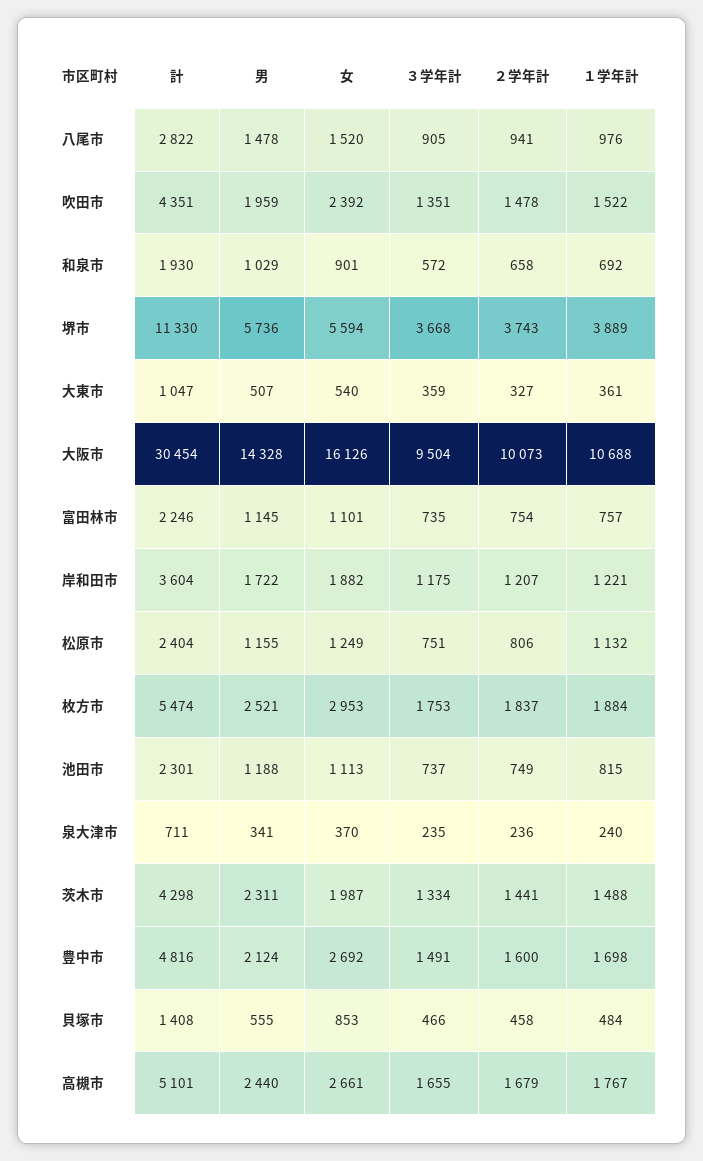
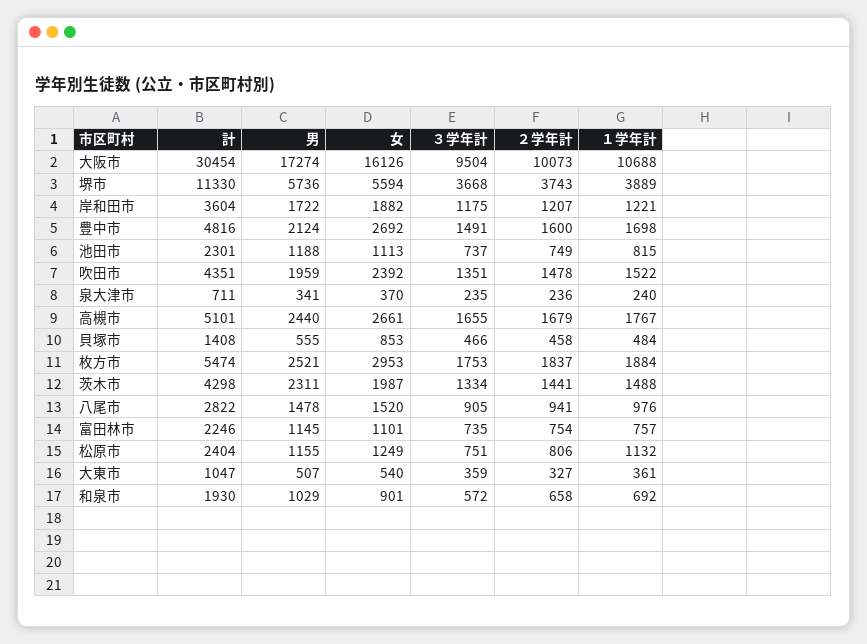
  {
    "計": {
      "八尾市": 2822,
      "吹田市": 4351,
      "和泉市": 1930,
      "堺市": 11330,
      "大東市": 1047,
      "大阪市": 30454,
      "富田林市": 2246,
      "岸和田市": 3604,
      "松原市": 2404,
      "枚方市": 5474,
      "池田市": 2301,
      "泉大津市": 711,
      "茨木市": 4298,
      "豊中市": 4816,
      "貝塚市": 1408,
      "高槻市": 5101
    },
    "男": {
      "八尾市": 1478,
      "吹田市": 1959,
      "和泉市": 1029,
      "堺市": 5736,
      "大東市": 507,
-     "大阪市": 14328,
+     "大阪市": 17274,
      "富田林市": 1145,
      "岸和田市": 1722,
      "松原市": 1155,
      "枚方市": 2521,
      "池田市": 1188,
      "泉大津市": 341,
      "茨木市": 2311,
      "豊中市": 2124,
      "貝塚市": 555,
      "高槻市": 2440
    },
    "女": {
      "八尾市": 1520,
      "吹田市": 2392,
      "和泉市": 901,
      "堺市": 5594,
      "大東市": 540,
      "大阪市": 16126,
      "富田林市": 1101,
      "岸和田市": 1882,
      "松原市": 1249,
      "枚方市": 2953,
      "池田市": 1113,
      "泉大津市": 370,
      "茨木市": 1987,
      "豊中市": 2692,
      "貝塚市": 853,
      "高槻市": 2661
    },
    "３学年計": {
      "八尾市": 905,
      "吹田市": 1351,
      "和泉市": 572,
      "堺市": 3668,
      "大東市": 359,
      "大阪市": 9504,
      "富田林市": 735,
      "岸和田市": 1175,
      "松原市": 751,
      "枚方市": 1753,
      "池田市": 737,
      "泉大津市": 235,
      "茨木市": 1334,
      "豊中市": 1491,
      "貝塚市": 466,
      "高槻市": 1655
    },
    "２学年計": {
      "八尾市": 941,
      "吹田市": 1478,
      "和泉市": 658,
      "堺市": 3743,
      "大東市": 327,
      "大阪市": 10073,
      "富田林市": 754,
      "岸和田市": 1207,
      "松原市": 806,
      "枚方市": 1837,
      "池田市": 749,
      "泉大津市": 236,
      "茨木市": 1441,
      "豊中市": 1600,
      "貝塚市": 458,
      "高槻市": 1679
    },
    "１学年計": {
      "八尾市": 976,
      "吹田市": 1522,
      "和泉市": 692,
      "堺市": 3889,
      "大東市": 361,
      "大阪市": 10688,
      "富田林市": 757,
      "岸和田市": 1221,
      "松原市": 1132,
      "枚方市": 1884,
      "池田市": 815,
      "泉大津市": 240,
      "茨木市": 1488,
      "豊中市": 1698,
      "貝塚市": 484,
      "高槻市": 1767
    }
  }

